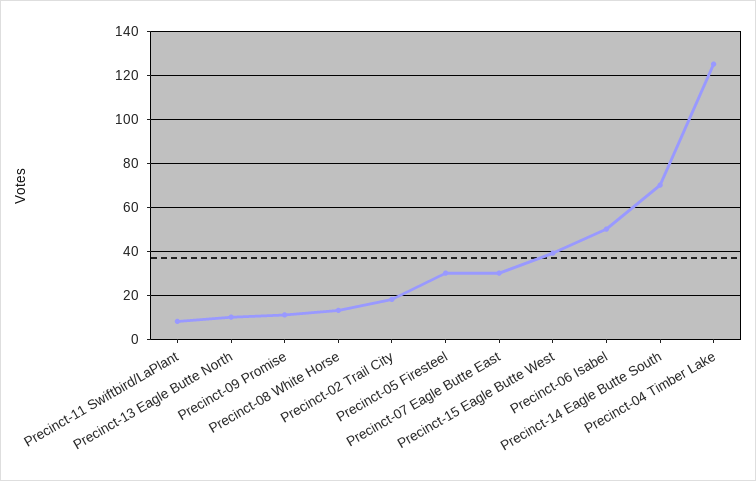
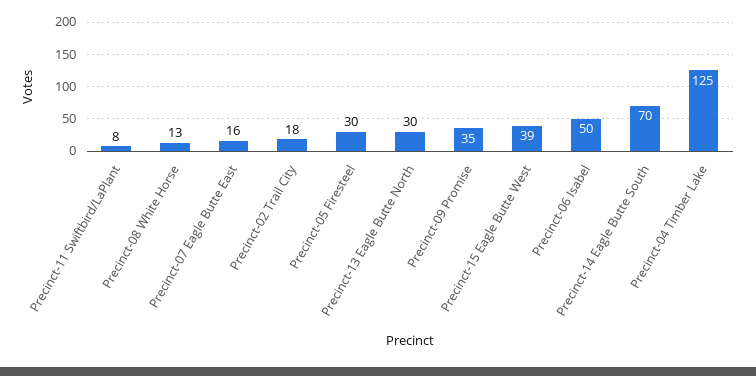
  {
    "Precinct-11 Swiftbird/LaPlant": 8,
-   "Precinct-13 Eagle Butte North": 10,
+   "Precinct-13 Eagle Butte North": 30,
-   "Precinct-09 Promise": 10,
+   "Precinct-09 Promise": 35,
    "Precinct-08 White Horse": 13,
    "Precinct-02 Trail City": 18,
    "Precinct-05 Firesteel": 30,
-   "Precinct-07 Eagle Butte East": 30,
+   "Precinct-07 Eagle Butte East": 16,
    "Precinct-15 Eagle Butte West": 39,
    "Precinct-06 Isabel": 50,
    "Precinct-14 Eagle Butte South": 70,
    "Precinct-04 Timber Lake": 125
  }

